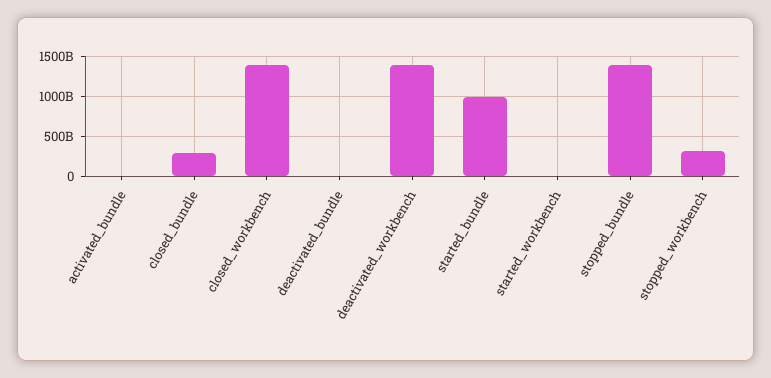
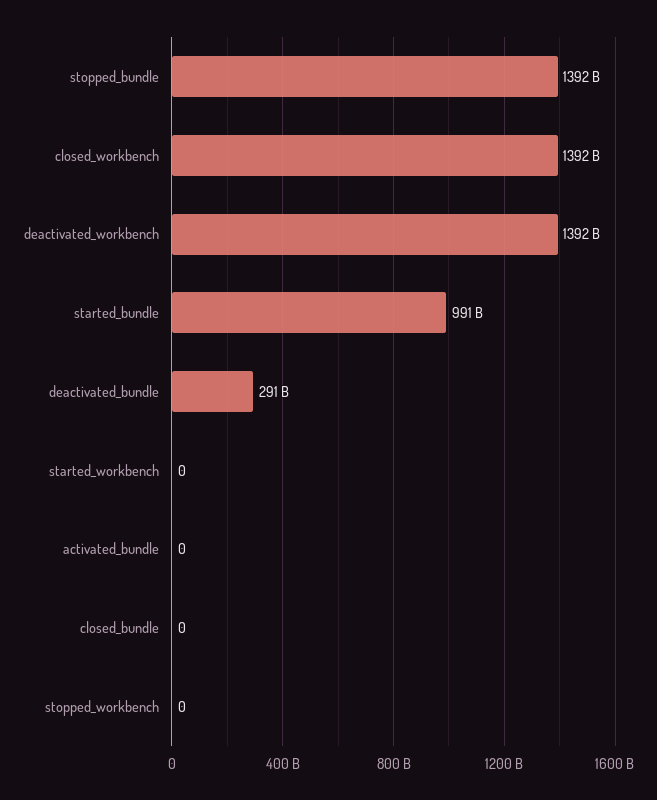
  {
    "activated_bundle": 0,
-   "closed_bundle": 300000000000,
+   "closed_bundle": 0,
    "closed_workbench": 1392000000000,
-   "deactivated_bundle": 0,
+   "deactivated_bundle": 291000000000,
    "deactivated_workbench": 1392000000000,
    "started_bundle": 991000000000,
    "started_workbench": 0,
    "stopped_bundle": 1392000000000,
-   "stopped_workbench": 300000000000
+   "stopped_workbench": 0
  }

